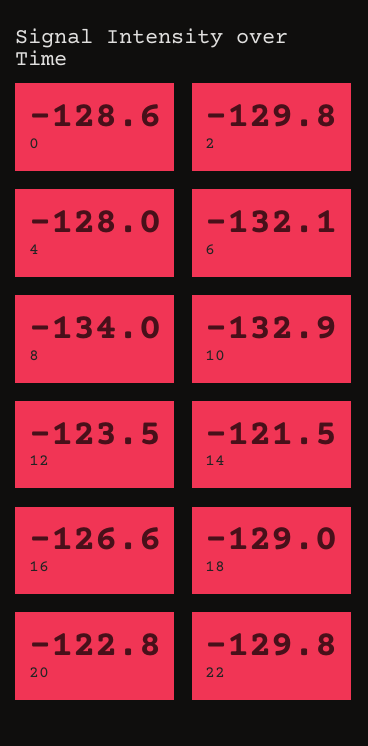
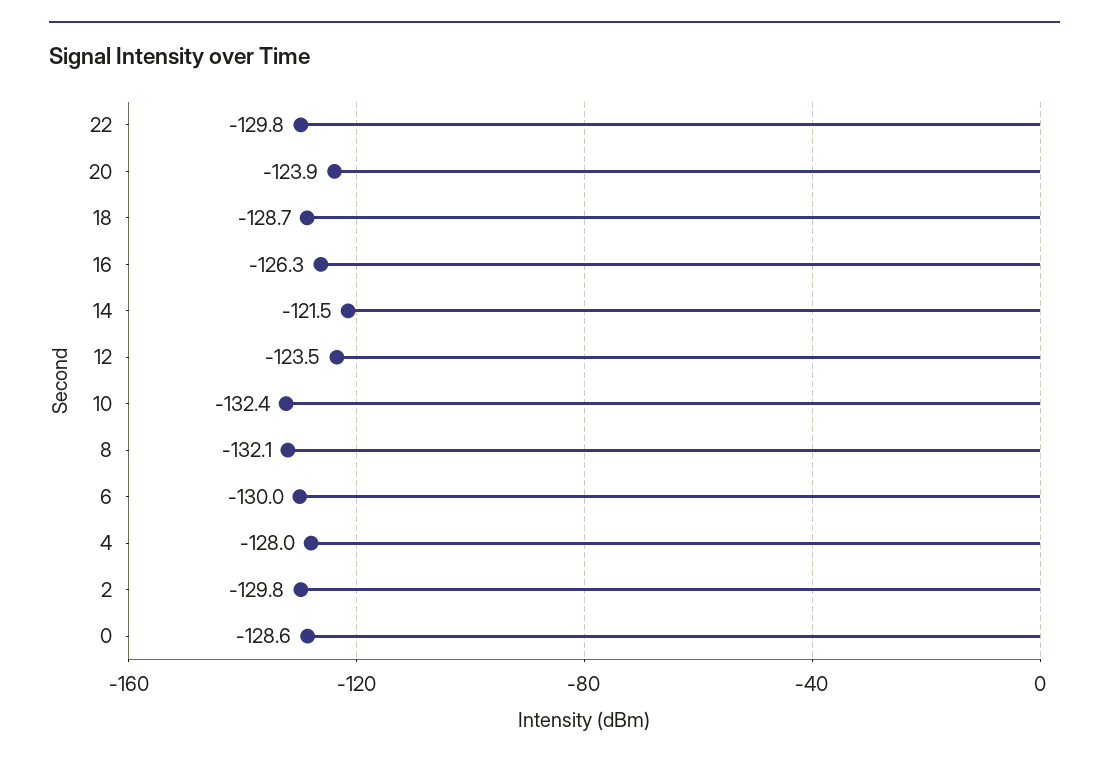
  {
    "0": -128.6,
    "2": -129.8,
    "4": -128,
-   "6": -132.1,
+   "6": -130,
-   "8": -134,
+   "8": -132.1,
-   "10": -132.9,
+   "10": -132.4,
    "12": -123.5,
    "14": -121.5,
-   "16": -126.6,
+   "16": -126.3,
-   "18": -129,
+   "18": -128.7,
-   "20": -122.8,
+   "20": -123.9,
    "22": -129.8
  }

